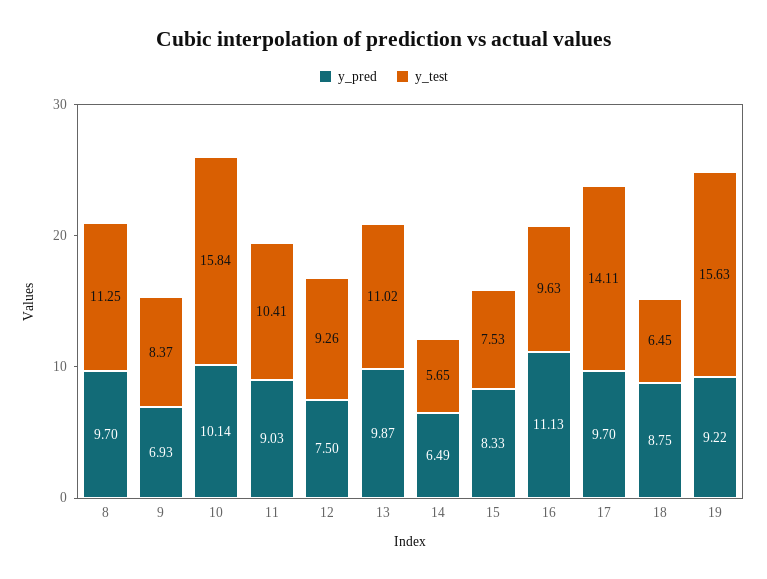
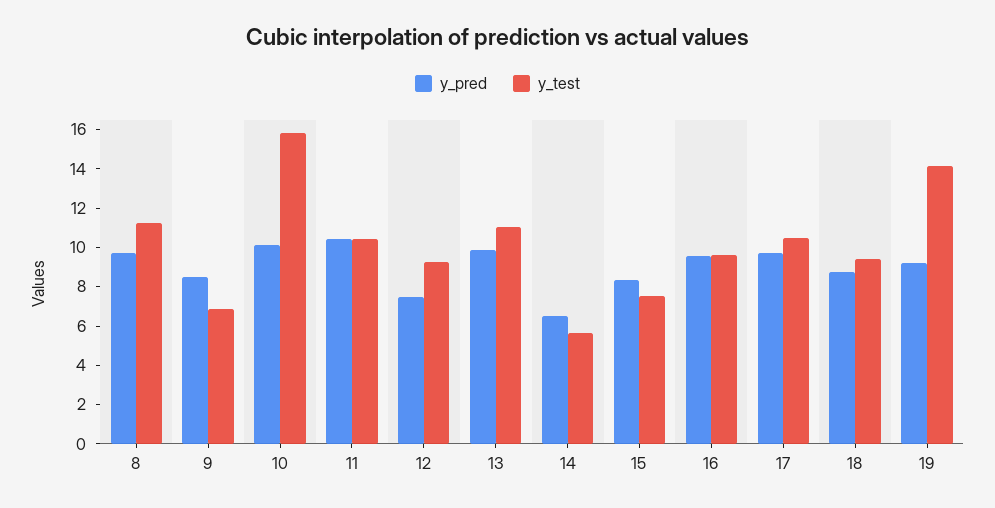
  {
    "y_pred": {
      "8": 9.7,
-     "9": 6.93,
+     "9": 8.5,
      "10": 10.14,
-     "11": 9.03,
+     "11": 10.5,
      "12": 7.5,
      "13": 9.87,
      "14": 6.49,
      "15": 8.33,
-     "16": 11.13,
+     "16": 9.5,
      "17": 9.7,
      "18": 8.75,
      "19": 9.22
    },
    "y_test": {
      "8": 11.25,
-     "9": 8.37,
+     "9": 7,
      "10": 15.84,
      "11": 10.41,
      "12": 9.26,
      "13": 11.02,
      "14": 5.65,
      "15": 7.53,
      "16": 9.63,
-     "17": 14.11,
+     "17": 10.5,
-     "18": 6.45,
+     "18": 9.5,
-     "19": 15.63
+     "19": 14
    }
  }

